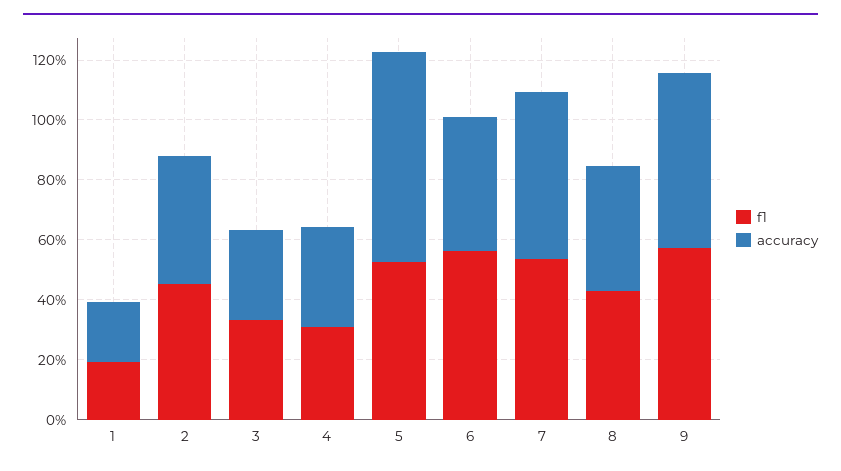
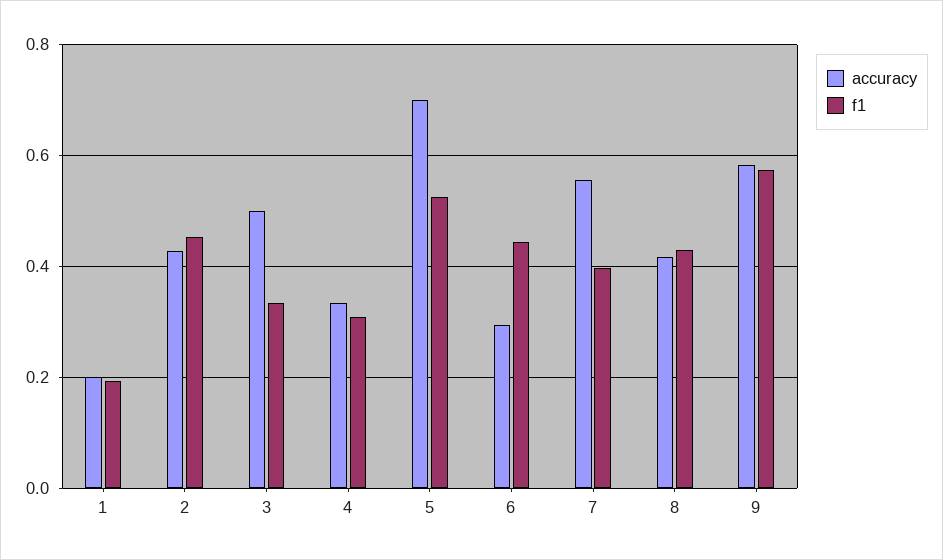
  {
    "f1": {
      "1": 0.2,
      "2": 0.46,
      "3": 0.34,
      "4": 0.3,
      "5": 0.52,
-     "6": 0.55,
+     "6": 0.44,
-     "7": 0.55,
+     "7": 0.4,
      "8": 0.42,
      "9": 0.58
    },
    "accuracy": {
      "1": 0.2,
      "2": 0.42,
-     "3": 0.3,
+     "3": 0.5,
      "4": 0.34,
      "5": 0.7,
-     "6": 0.45,
+     "6": 0.3,
      "7": 0.56,
      "8": 0.42,
      "9": 0.58
    }
  }

